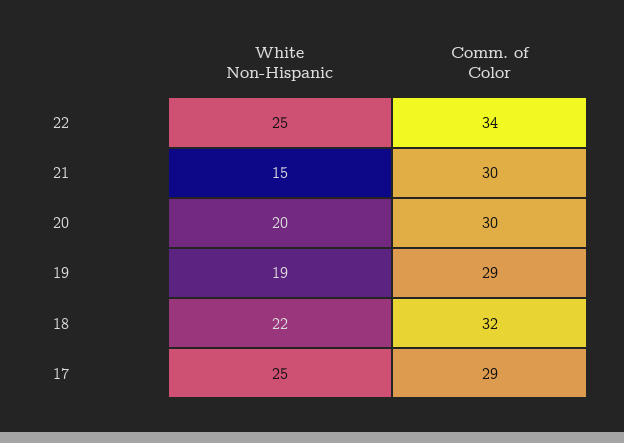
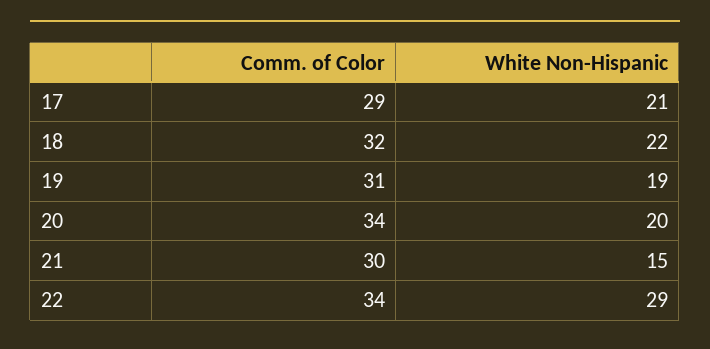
  {
    "White Non-Hispanic": {
-     "22": 25,
+     "22": 29,
      "21": 15,
      "20": 20,
      "19": 19,
      "18": 22,
-     "17": 25
+     "17": 21
    },
    "Comm. of Color": {
      "22": 34,
      "21": 30,
-     "20": 30,
+     "20": 34,
-     "19": 29,
+     "19": 31,
      "18": 32,
      "17": 29
    }
  }

